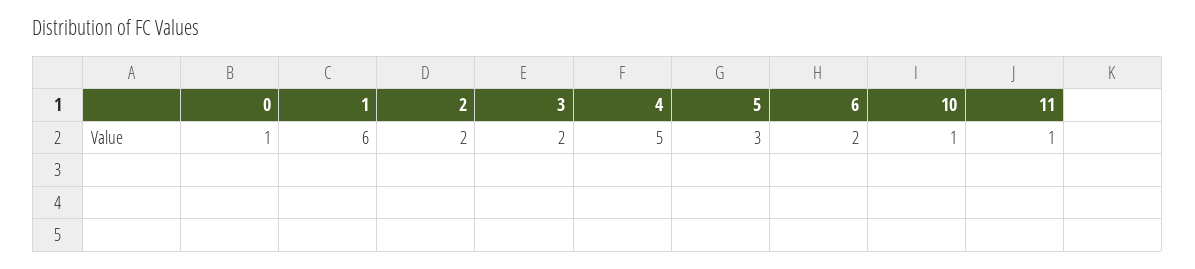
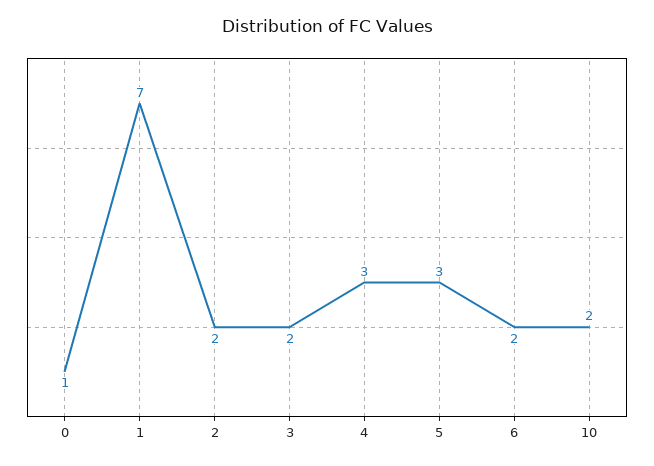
  {
    "0": 1,
-   "1": 6,
+   "1": 7,
    "2": 2,
    "3": 2,
-   "4": 5,
+   "4": 3,
    "5": 3,
    "6": 2,
-   "10": 1,
+   "10": 2
-   "11": 1
  }

